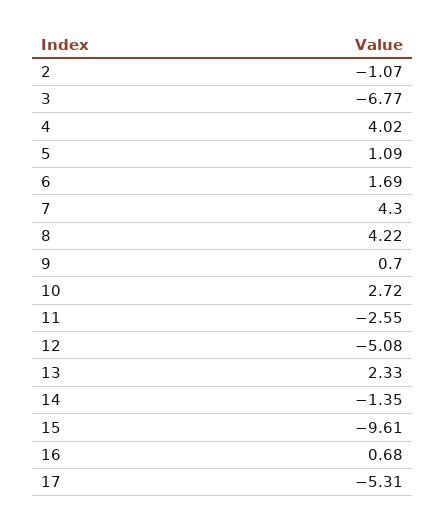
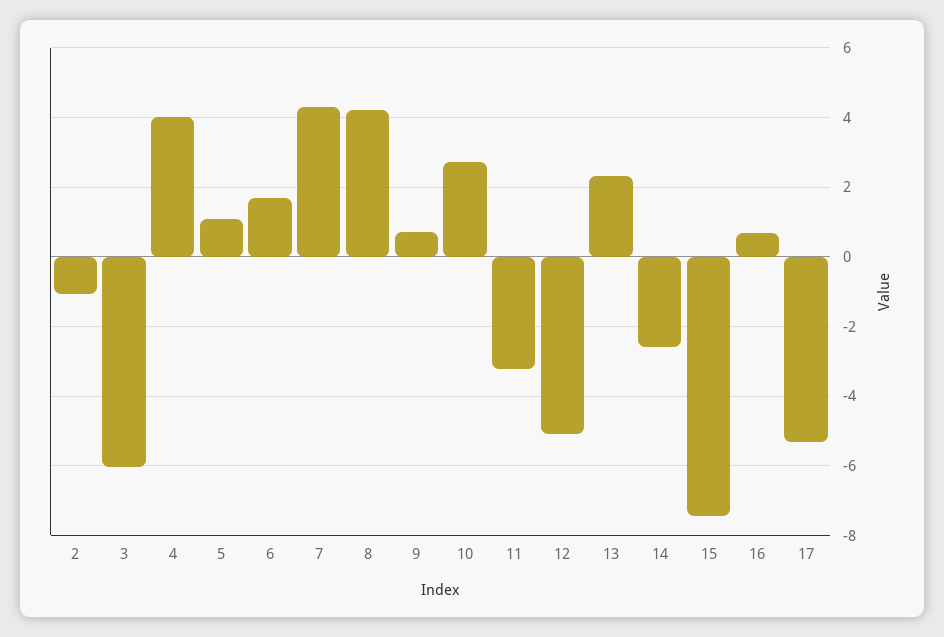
  {
    "2": -1.07,
-   "3": -6.77,
+   "3": -6,
    "4": 4.02,
    "5": 1.09,
    "6": 1.69,
    "7": 4.3,
    "8": 4.22,
    "9": 0.7,
    "10": 2.72,
-   "11": -2.55,
+   "11": -3.2,
    "12": -5.08,
    "13": 2.33,
-   "14": -1.35,
+   "14": -2.6,
-   "15": -9.61,
+   "15": -7.4,
    "16": 0.68,
    "17": -5.31
  }

